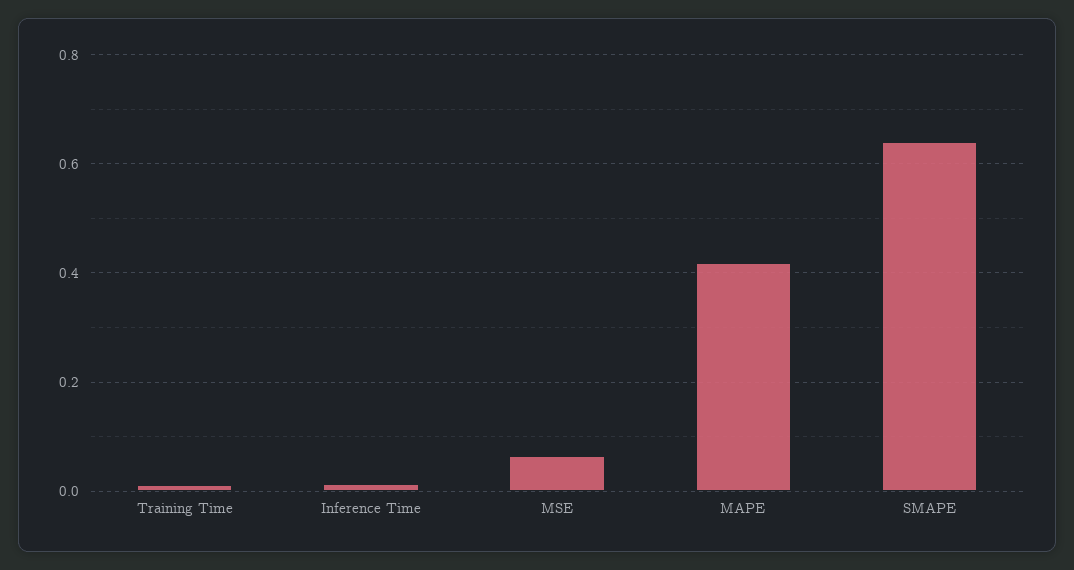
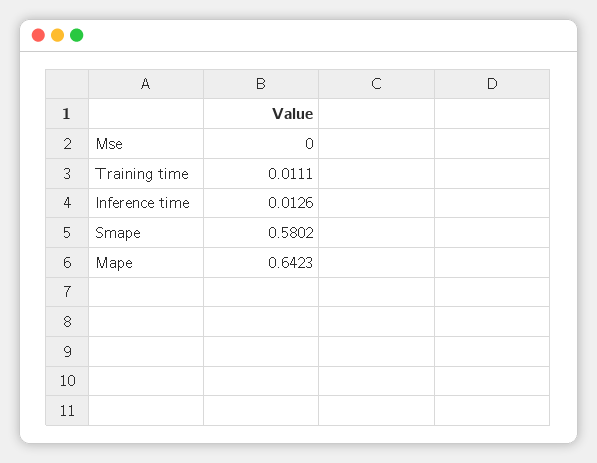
  {
    "Training Time": 0.0111,
    "Inference Time": 0.0126,
-   "MSE": 0.06,
+   "MSE": 0,
-   "MAPE": 0.42,
+   "MAPE": 0.6423,
-   "SMAPE": 0.64
+   "SMAPE": 0.5802
  }

